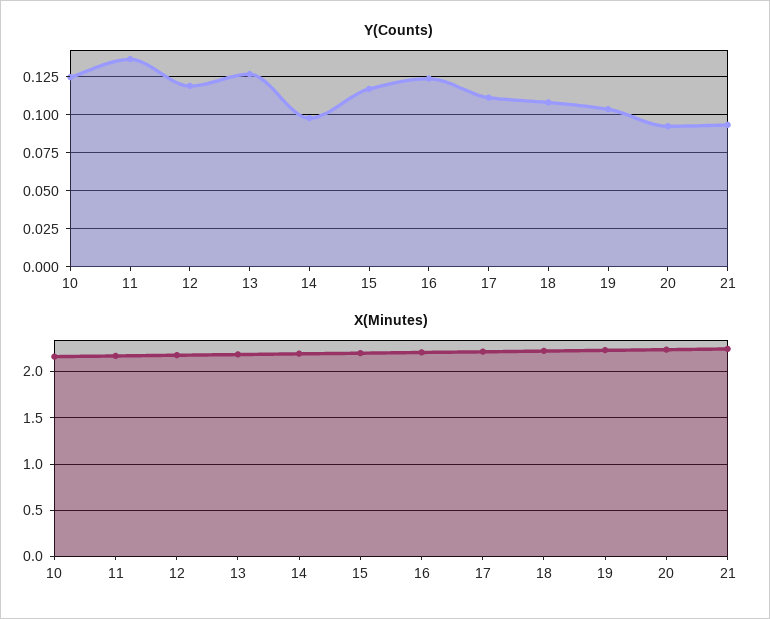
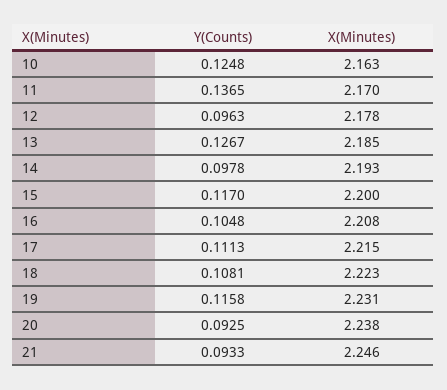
  {
    "Y(Counts)": {
      "10": 0.1248,
      "11": 0.1365,
-     "12": 0.12,
+     "12": 0.0963,
      "13": 0.1267,
      "14": 0.0978,
      "15": 0.117,
-     "16": 0.125,
+     "16": 0.1048,
      "17": 0.1113,
      "18": 0.1081,
-     "19": 0.105,
+     "19": 0.1158,
      "20": 0.0925,
      "21": 0.0933
    },
    "X(Minutes)": {
      "10": 2.163,
      "11": 2.17,
      "12": 2.178,
      "13": 2.185,
      "14": 2.193,
      "15": 2.2,
      "16": 2.208,
      "17": 2.215,
      "18": 2.223,
      "19": 2.231,
      "20": 2.238,
      "21": 2.246
    }
  }

